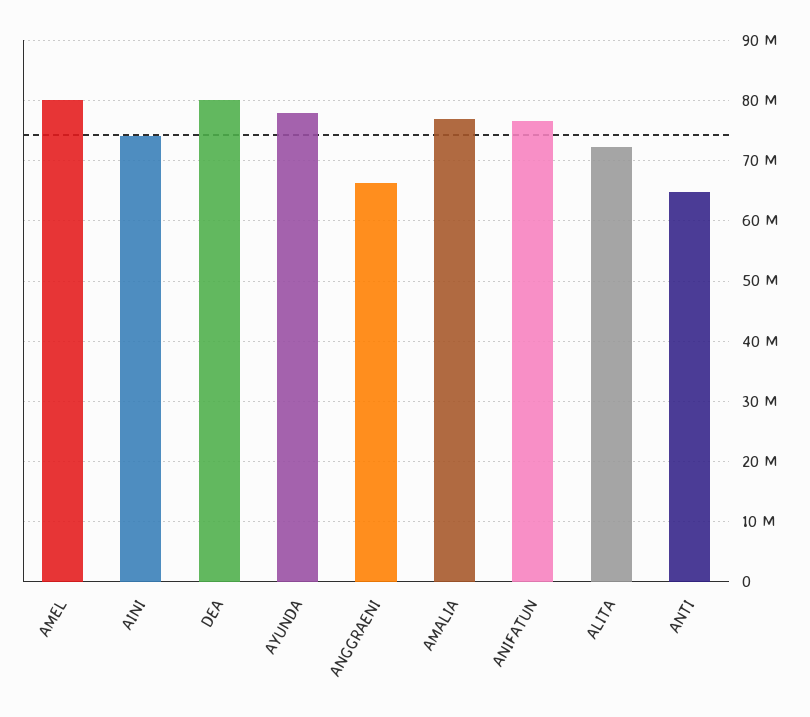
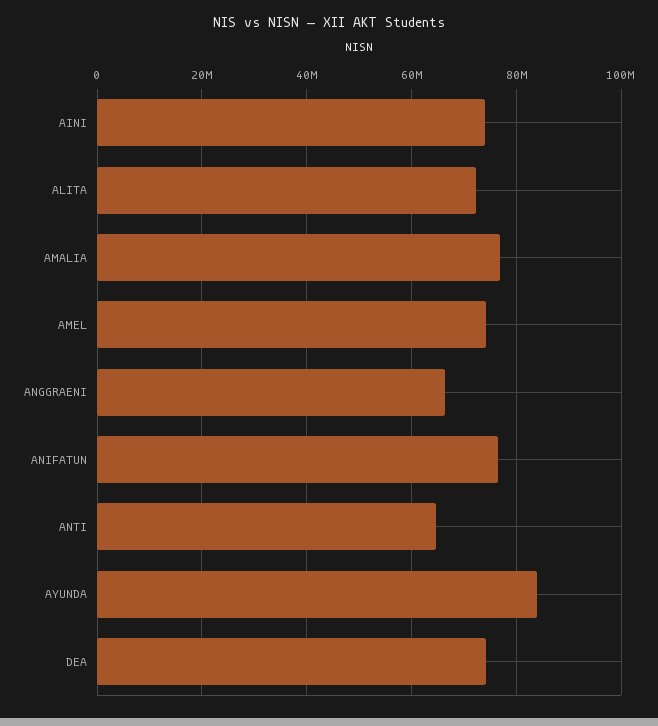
  {
-   "AMEL": 80000000,
+   "AMEL": 74000000,
    "AINI": 74000000,
-   "DEA": 80000000,
+   "DEA": 74000000,
-   "AYUNDA": 78000000,
+   "AYUNDA": 84000000,
    "ANGGRAENI": 66000000,
    "AMALIA": 77000000,
    "ANIFATUN": 77000000,
    "ALITA": 72000000,
    "ANTI": 65000000
  }

